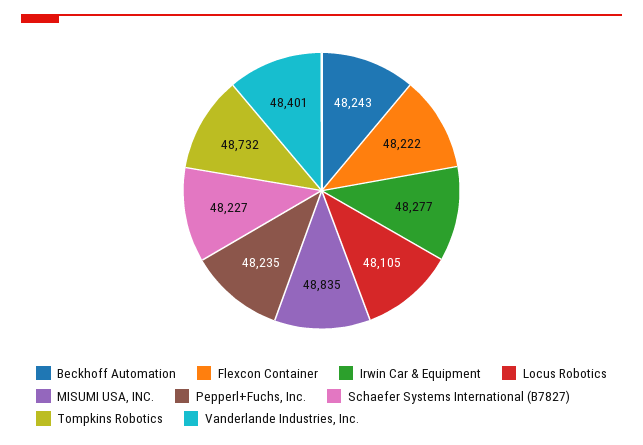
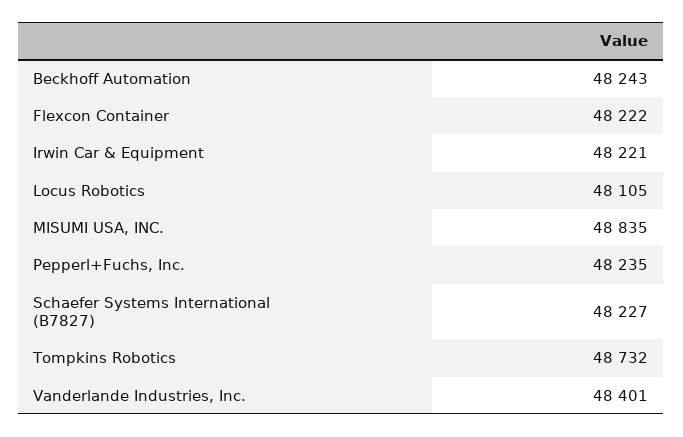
  {
    "Beckhoff Automation": 48243,
    "Flexcon Container": 48222,
-   "Irwin Car & Equipment": 48277,
+   "Irwin Car & Equipment": 48221,
    "Locus Robotics": 48105,
    "MISUMI USA, INC.": 48835,
    "Pepperl+Fuchs, Inc.": 48235,
    "Schaefer Systems International (B7827)": 48227,
    "Tompkins Robotics": 48732,
    "Vanderlande Industries, Inc.": 48401
  }

